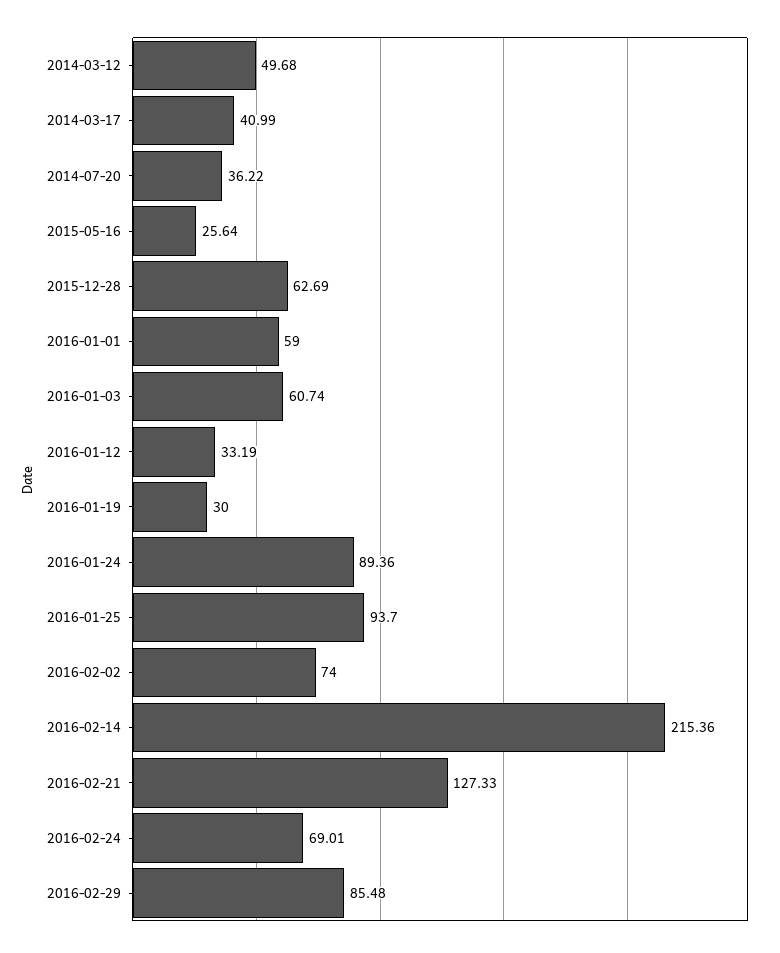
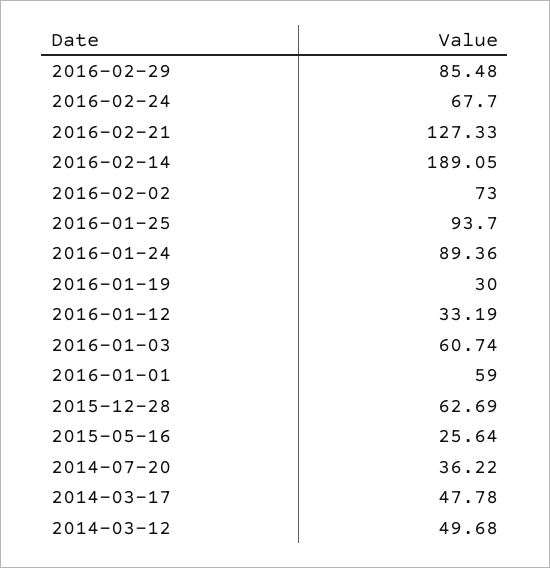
  {
    "2014-03-12": 49.68,
-   "2014-03-17": 40.99,
+   "2014-03-17": 47.78,
    "2014-07-20": 36.22,
    "2015-05-16": 25.64,
    "2015-12-28": 62.69,
    "2016-01-01": 59,
    "2016-01-03": 60.74,
    "2016-01-12": 33.19,
    "2016-01-19": 30,
    "2016-01-24": 89.36,
    "2016-01-25": 93.7,
-   "2016-02-02": 74,
+   "2016-02-02": 73,
-   "2016-02-14": 215.36,
+   "2016-02-14": 189.05,
    "2016-02-21": 127.33,
-   "2016-02-24": 69.01,
+   "2016-02-24": 67.7,
    "2016-02-29": 85.48
  }

